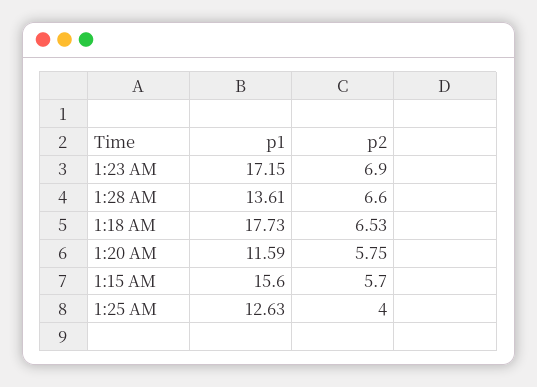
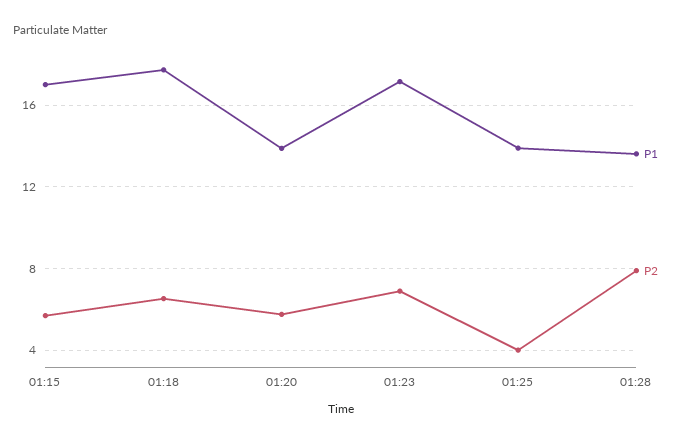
  {
    "p1": {
      "1:23 AM": 17.15,
      "1:28 AM": 13.61,
      "1:18 AM": 17.73,
-     "1:20 AM": 11.59,
+     "1:20 AM": 14,
-     "1:15 AM": 15.6,
+     "1:15 AM": 17,
-     "1:25 AM": 12.63
+     "1:25 AM": 14
    },
    "p2": {
      "1:23 AM": 6.9,
-     "1:28 AM": 6.6,
+     "1:28 AM": 8,
      "1:18 AM": 6.53,
      "1:20 AM": 5.75,
      "1:15 AM": 5.7,
      "1:25 AM": 4
    }
  }

